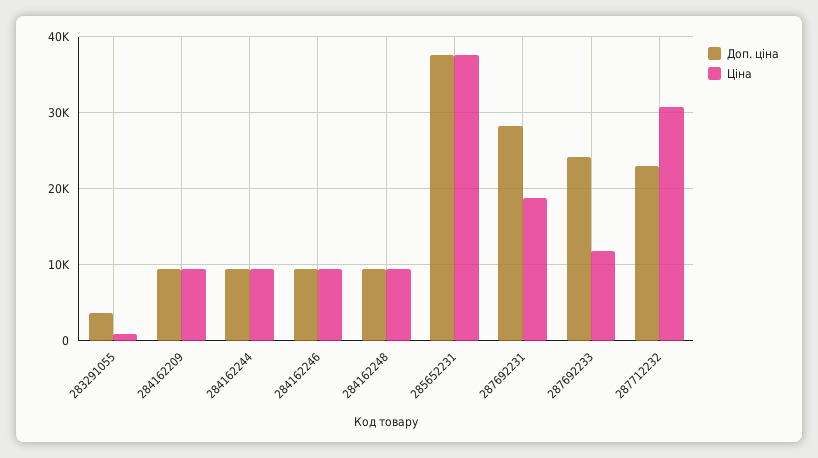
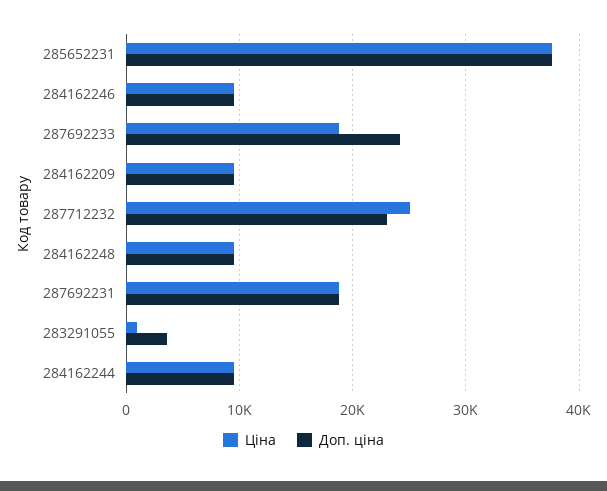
  {
    "Доп. ціна": {
      "283291055": 4000,
      "284162209": 9000,
      "284162244": 9000,
      "284162246": 9000,
      "284162248": 9000,
      "285652231": 38000,
-     "287692231": 28000,
+     "287692231": 19000,
      "287692233": 24000,
      "287712232": 23000
    },
    "Ціна": {
      "283291055": 1000,
      "284162209": 9000,
      "284162244": 9000,
      "284162246": 9000,
      "284162248": 9000,
      "285652231": 38000,
      "287692231": 19000,
-     "287692233": 12000,
+     "287692233": 19000,
-     "287712232": 31000
+     "287712232": 25000
    }
  }

